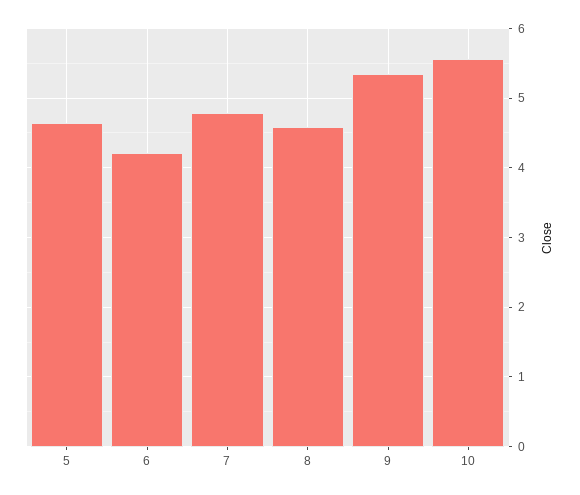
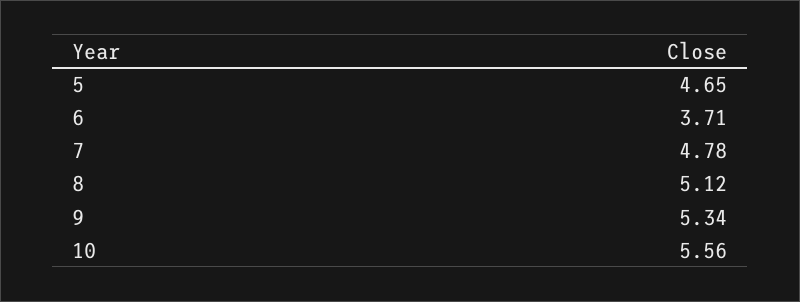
  {
    "5": 4.65,
-   "6": 4.2,
+   "6": 3.71,
    "7": 4.78,
-   "8": 4.6,
+   "8": 5.12,
    "9": 5.34,
    "10": 5.56
  }

